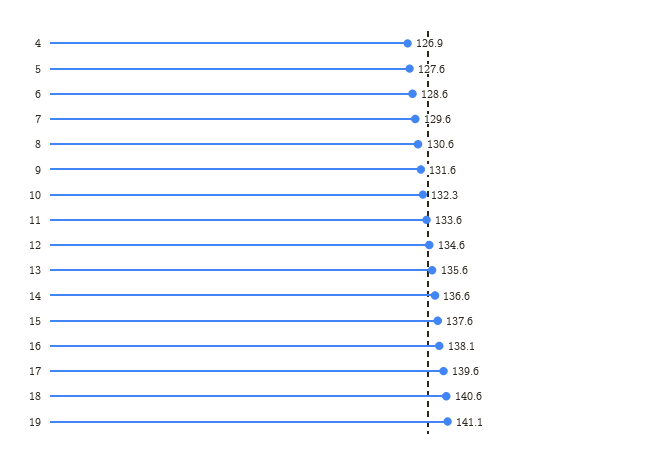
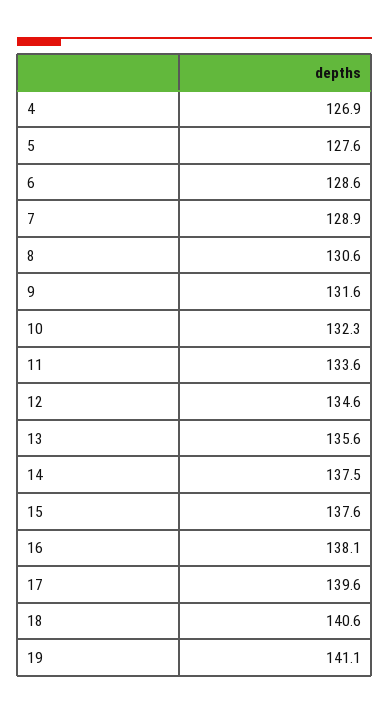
  {
    "4": 126.9,
    "5": 127.6,
    "6": 128.6,
-   "7": 129.6,
+   "7": 128.9,
    "8": 130.6,
    "9": 131.6,
    "10": 132.3,
    "11": 133.6,
    "12": 134.6,
    "13": 135.6,
-   "14": 136.6,
+   "14": 137.5,
    "15": 137.6,
    "16": 138.1,
    "17": 139.6,
    "18": 140.6,
    "19": 141.1
  }

